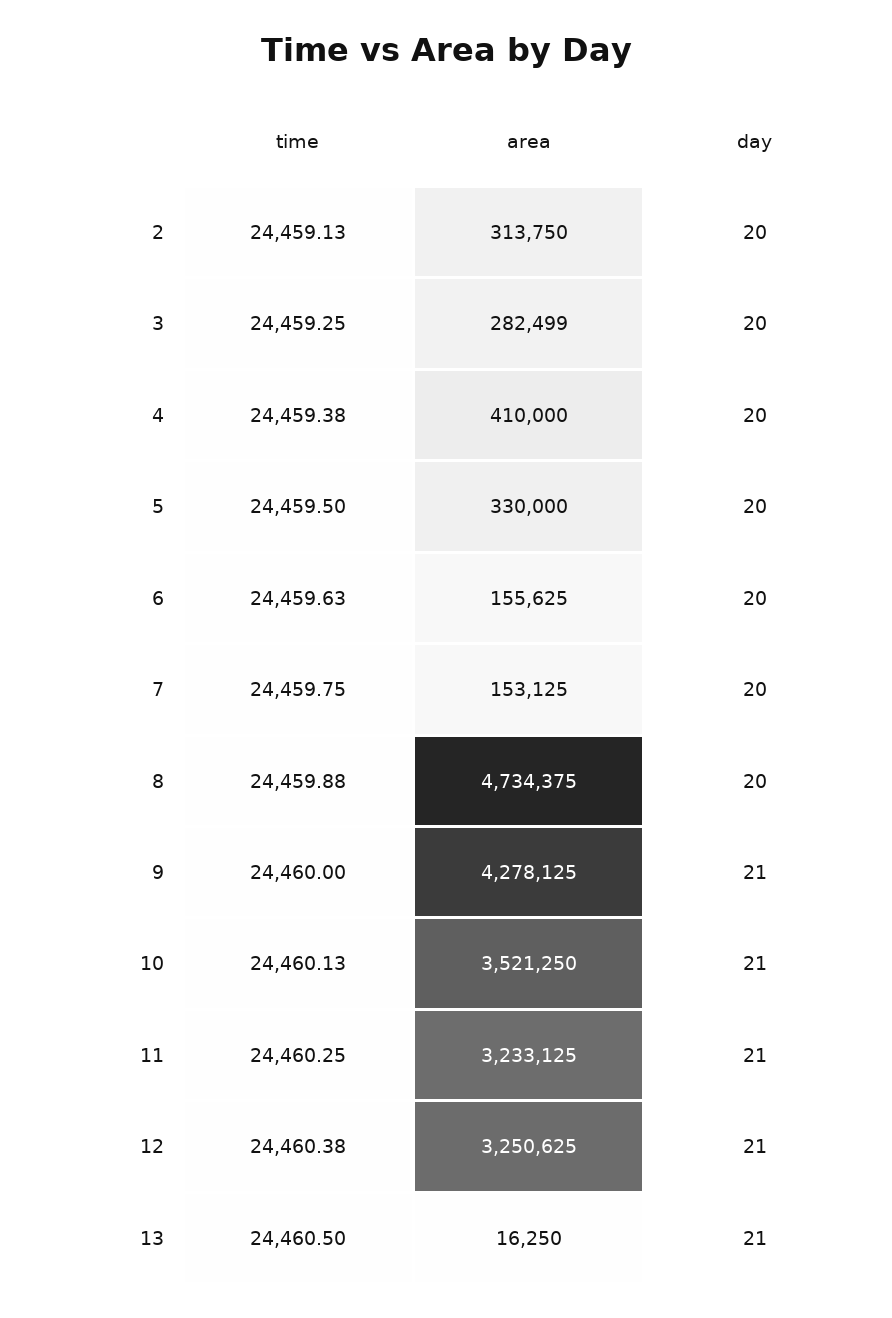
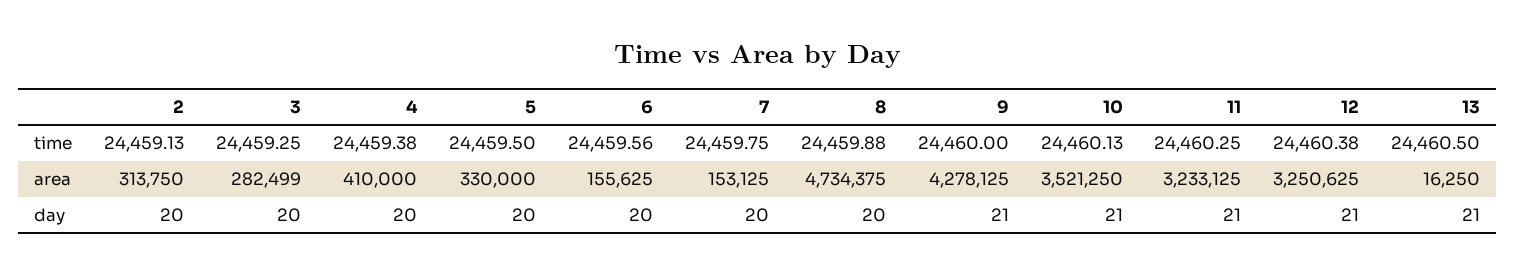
  {
    "time": {
      "2": 24459.13,
      "3": 24459.25,
      "4": 24459.38,
      "5": 24459.5,
-     "6": 24459.63,
+     "6": 24459.56,
      "7": 24459.75,
      "8": 24459.88,
      "9": 24460,
      "10": 24460.13,
      "11": 24460.25,
      "12": 24460.38,
      "13": 24460.5
    },
    "area": {
      "2": 313750,
      "3": 282499,
      "4": 410000,
      "5": 330000,
      "6": 155625,
      "7": 153125,
      "8": 4734375,
      "9": 4278125,
      "10": 3521250,
      "11": 3233125,
      "12": 3250625,
      "13": 16250
    },
    "day": {
      "2": 20,
      "3": 20,
      "4": 20,
      "5": 20,
      "6": 20,
      "7": 20,
      "8": 20,
      "9": 21,
      "10": 21,
      "11": 21,
      "12": 21,
      "13": 21
    }
  }

